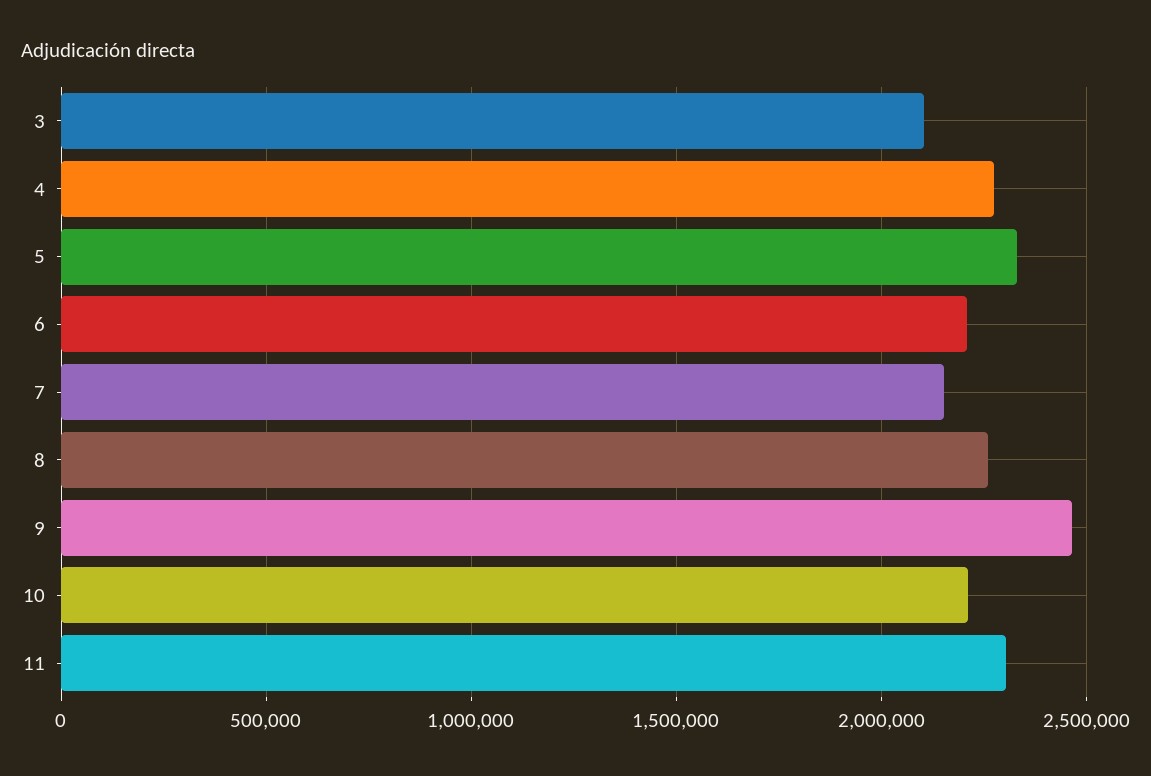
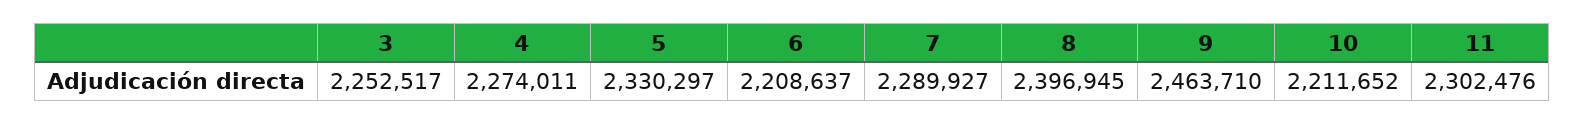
  {
-   "3": 2100000,
+   "3": 2252517,
    "4": 2274011,
    "5": 2330297,
    "6": 2208637,
-   "7": 2150000,
+   "7": 2289927,
-   "8": 2250000,
+   "8": 2396945,
    "9": 2463710,
    "10": 2211652,
    "11": 2302476
  }

